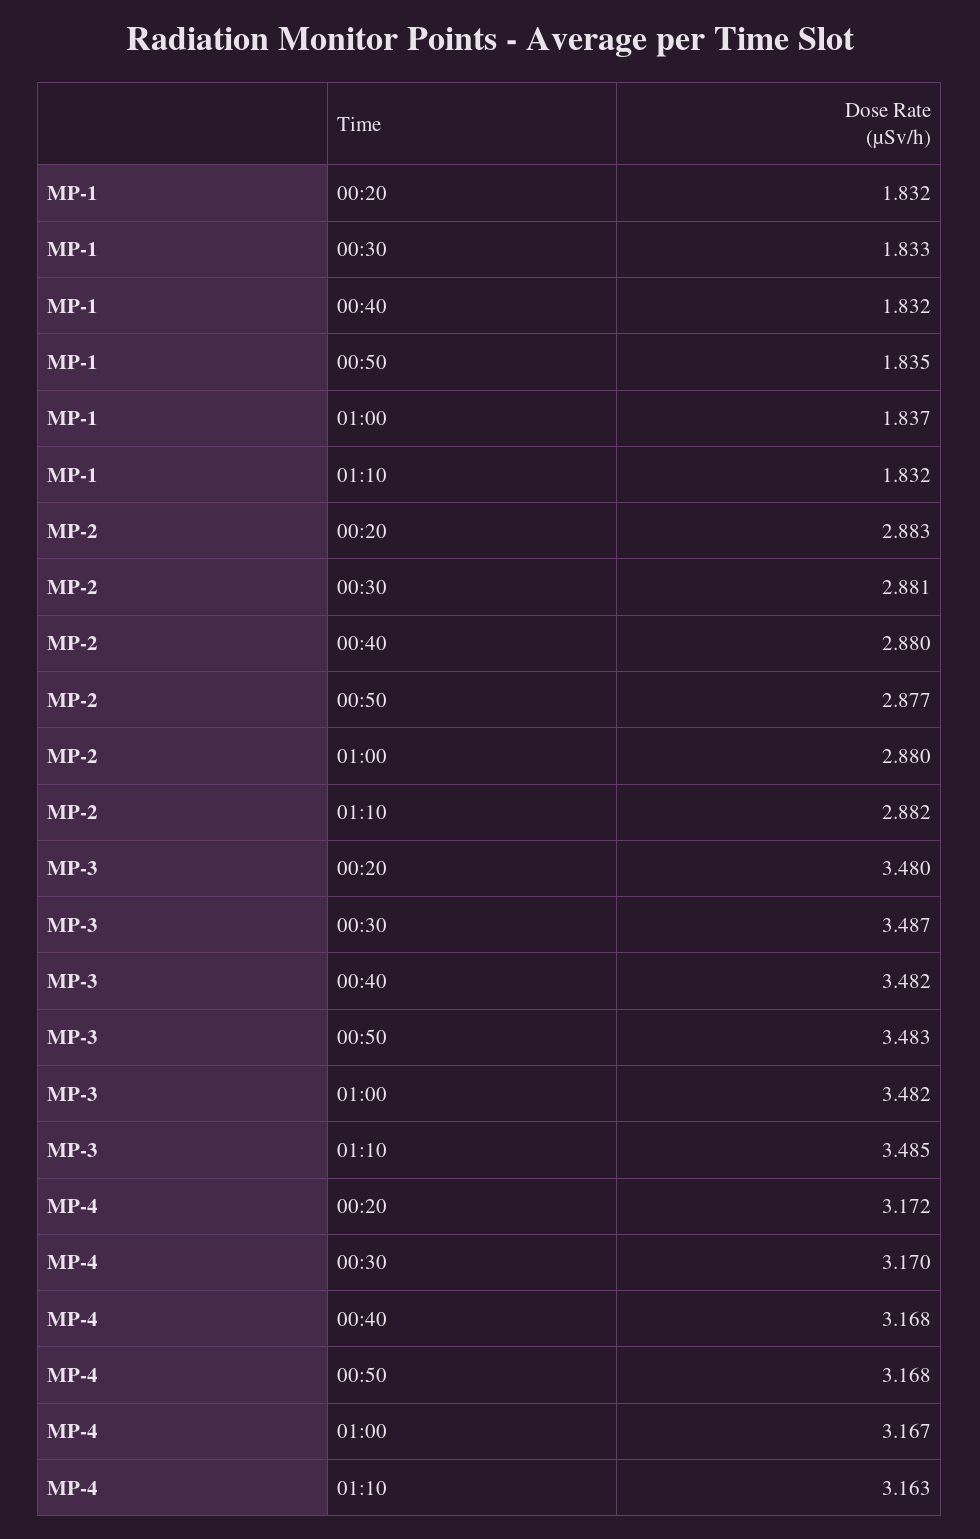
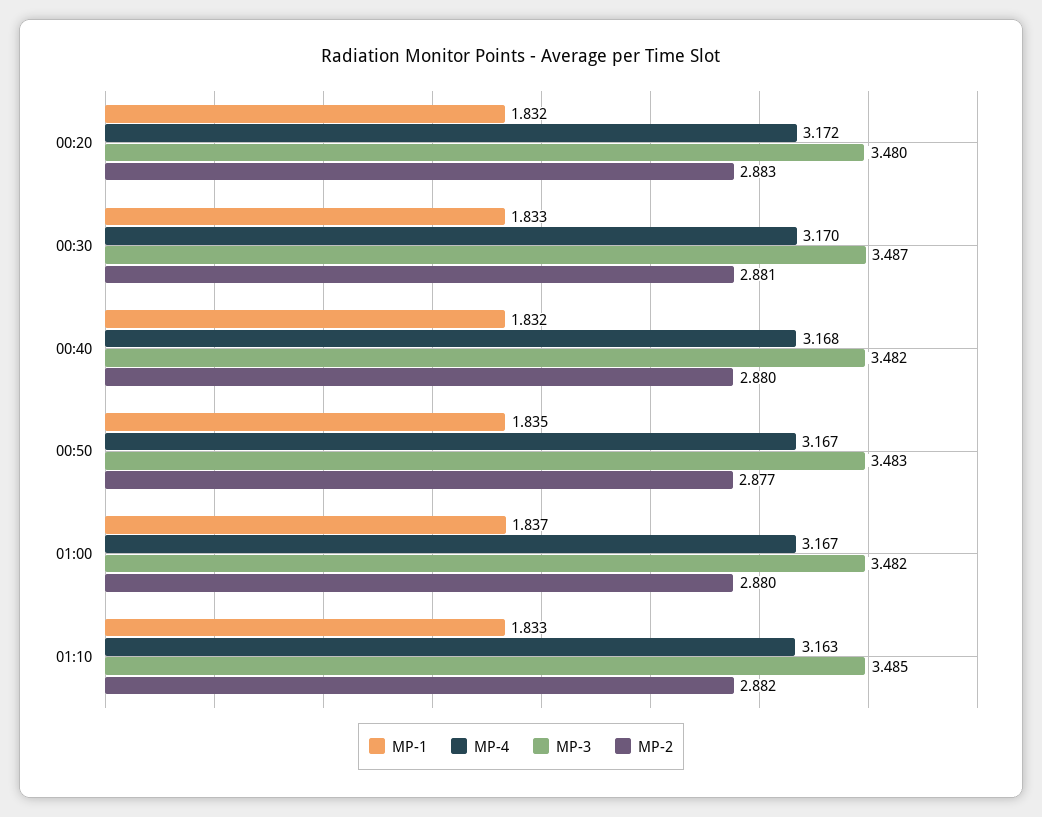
  {
    "MP-1": {
      "00:20": 1.832,
      "00:30": 1.833,
      "00:40": 1.832,
      "00:50": 1.835,
      "01:00": 1.837,
-     "01:10": 1.832
+     "01:10": 1.833
    },
    "MP-2": {
      "00:20": 2.883,
      "00:30": 2.881,
      "00:40": 2.88,
      "00:50": 2.877,
      "01:00": 2.88,
      "01:10": 2.882
    },
    "MP-3": {
      "00:20": 3.48,
      "00:30": 3.487,
      "00:40": 3.482,
      "00:50": 3.483,
      "01:00": 3.482,
      "01:10": 3.485
    },
    "MP-4": {
      "00:20": 3.172,
      "00:30": 3.17,
      "00:40": 3.168,
-     "00:50": 3.168,
+     "00:50": 3.167,
      "01:00": 3.167,
      "01:10": 3.163
    }
  }

